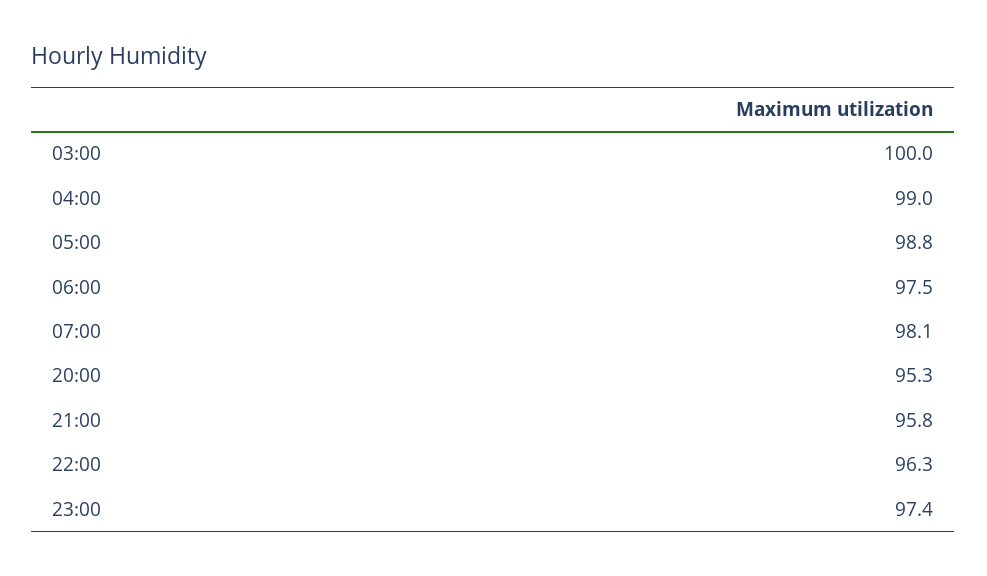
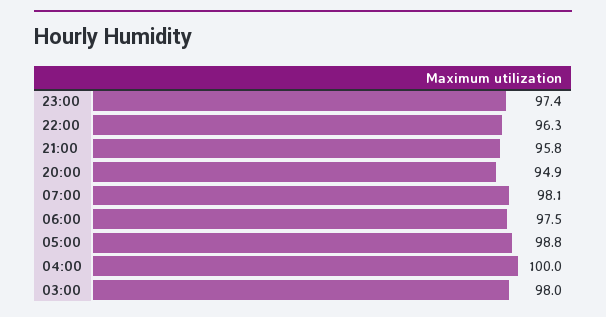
  {
-   "03:00": 100,
+   "03:00": 98,
-   "04:00": 99,
+   "04:00": 100,
    "05:00": 98.8,
    "06:00": 97.5,
    "07:00": 98.1,
-   "20:00": 95.3,
+   "20:00": 94.9,
    "21:00": 95.8,
    "22:00": 96.3,
    "23:00": 97.4
  }

